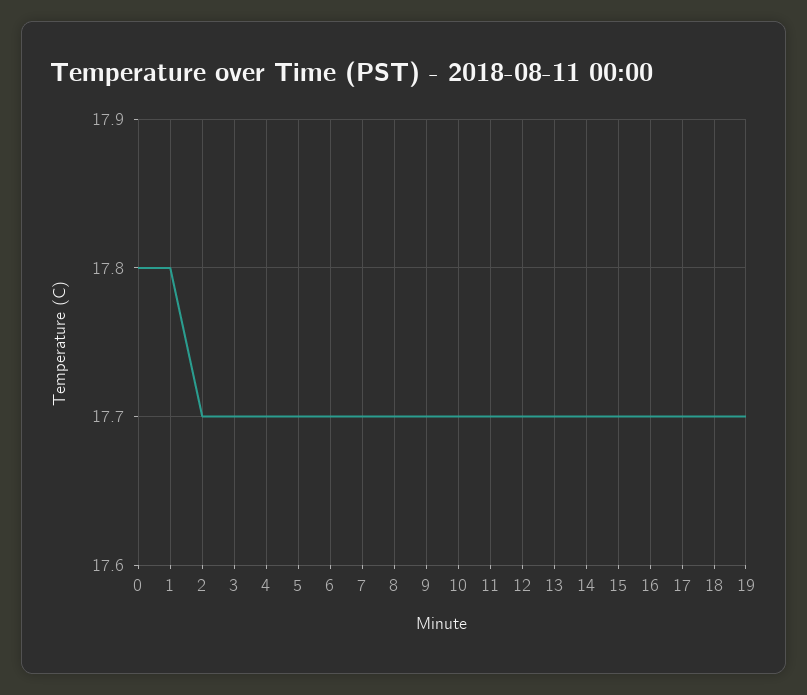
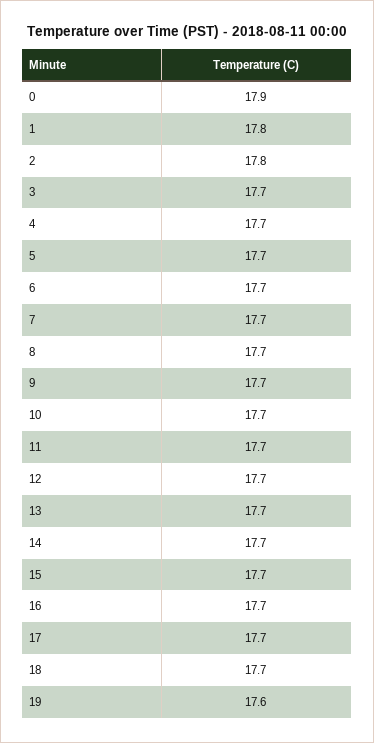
  {
-   "0": 17.8,
+   "0": 17.9,
    "1": 17.8,
-   "2": 17.7,
+   "2": 17.8,
    "3": 17.7,
    "4": 17.7,
    "5": 17.7,
    "6": 17.7,
    "7": 17.7,
    "8": 17.7,
    "9": 17.7,
    "10": 17.7,
    "11": 17.7,
    "12": 17.7,
    "13": 17.7,
    "14": 17.7,
    "15": 17.7,
    "16": 17.7,
    "17": 17.7,
    "18": 17.7,
-   "19": 17.7
+   "19": 17.6
  }

